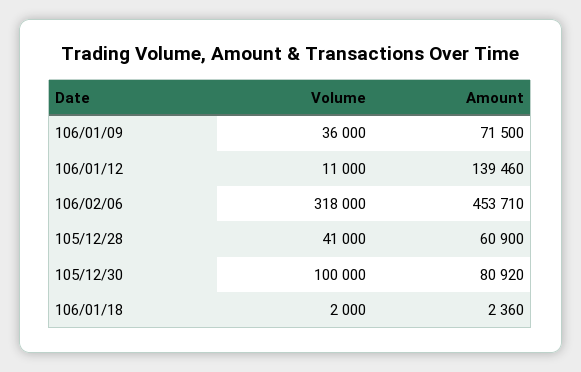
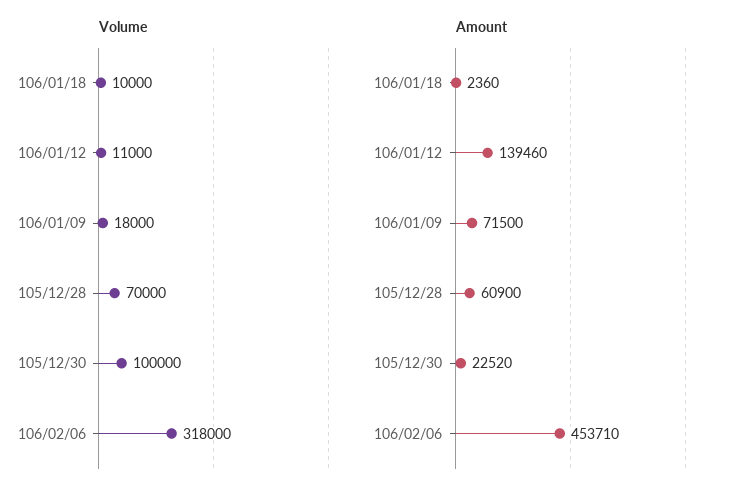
  {
    "Volume": {
-     "106/01/09": 36000,
+     "106/01/09": 18000,
      "106/01/12": 11000,
      "106/02/06": 318000,
-     "105/12/28": 41000,
+     "105/12/28": 70000,
      "105/12/30": 100000,
-     "106/01/18": 2000
+     "106/01/18": 10000
    },
    "Amount": {
      "106/01/09": 71500,
      "106/01/12": 139460,
      "106/02/06": 453710,
      "105/12/28": 60900,
-     "105/12/30": 80920,
+     "105/12/30": 22520,
      "106/01/18": 2360
    }
  }

